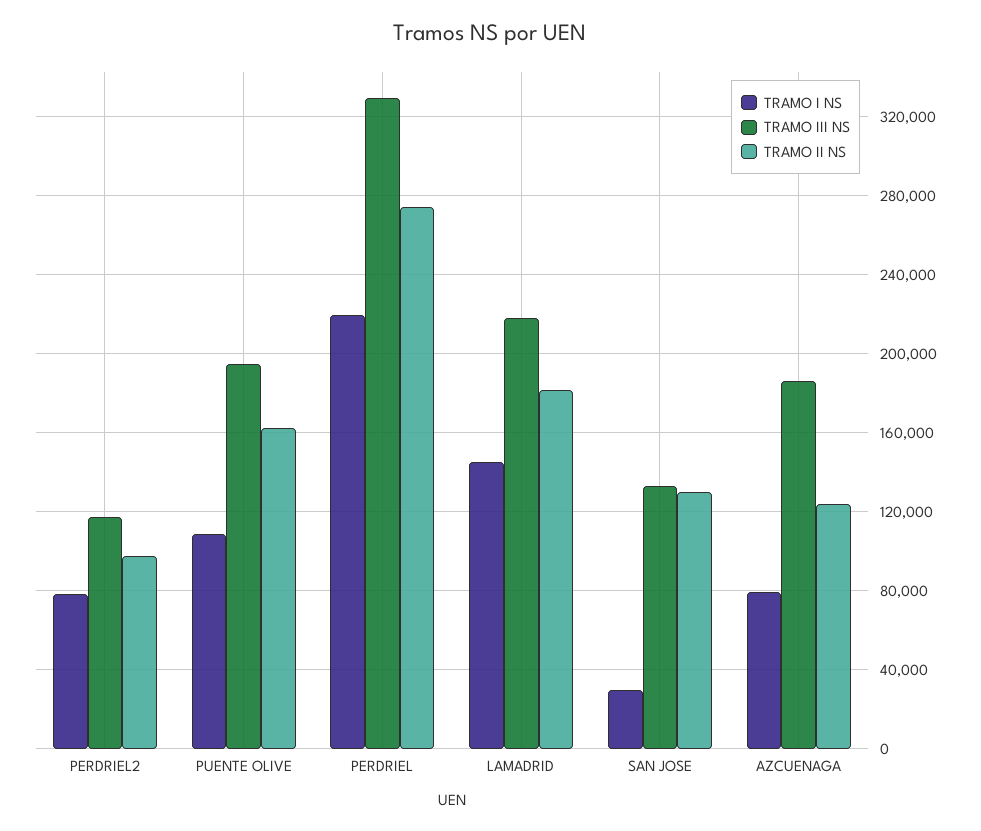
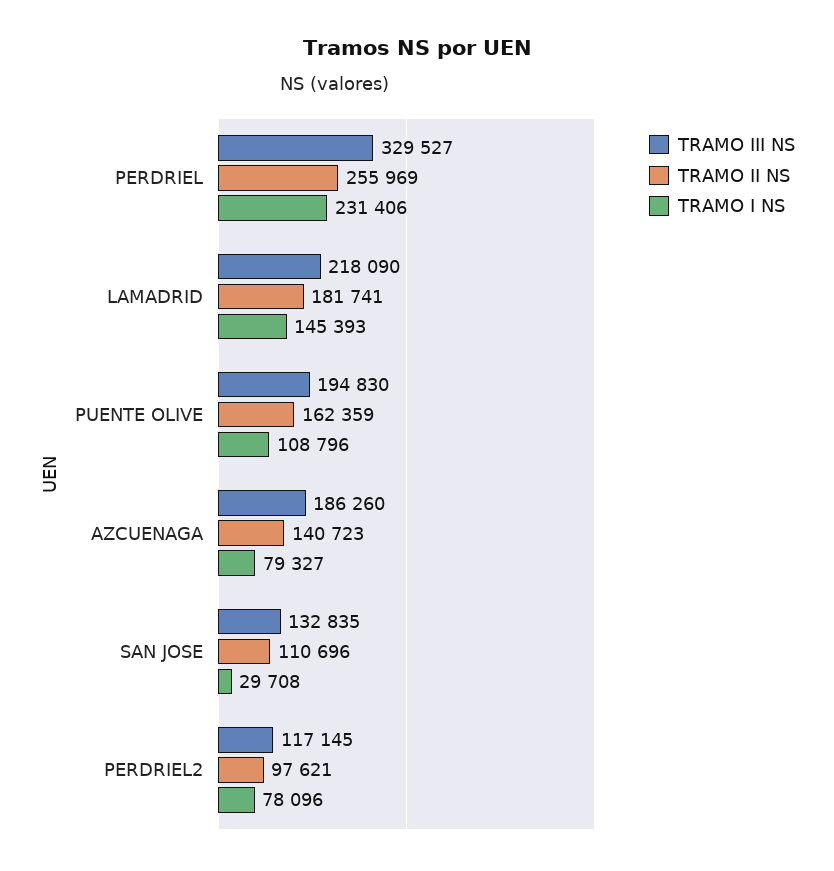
  {
    "TRAMO I NS": {
      "PERDRIEL2": 78096,
      "PUENTE OLIVE": 108796,
-     "PERDRIEL": 220000,
+     "PERDRIEL": 231406,
      "LAMADRID": 145393,
      "SAN JOSE": 29708,
      "AZCUENAGA": 79327
    },
    "TRAMO III NS": {
      "PERDRIEL2": 117145,
      "PUENTE OLIVE": 194830,
      "PERDRIEL": 329527,
      "LAMADRID": 218090,
      "SAN JOSE": 132835,
      "AZCUENAGA": 186260
    },
    "TRAMO II NS": {
      "PERDRIEL2": 97621,
      "PUENTE OLIVE": 162359,
-     "PERDRIEL": 275000,
+     "PERDRIEL": 255969,
      "LAMADRID": 181741,
-     "SAN JOSE": 130000,
+     "SAN JOSE": 110696,
-     "AZCUENAGA": 125000
+     "AZCUENAGA": 140723
    }
  }

